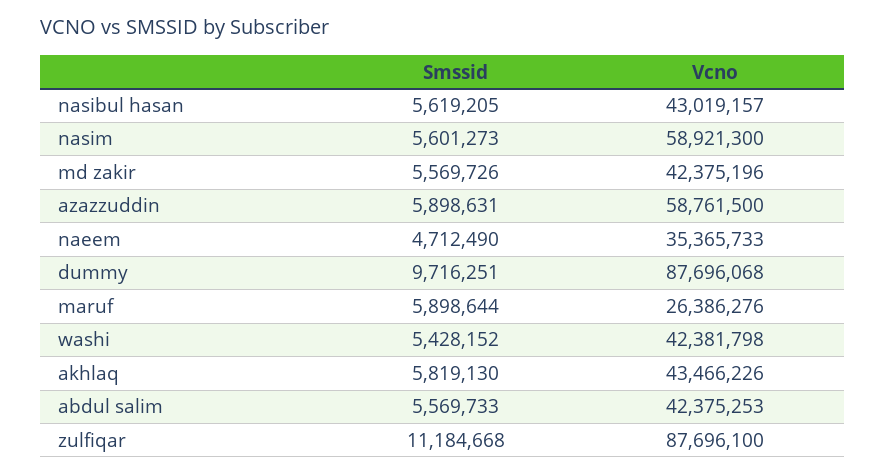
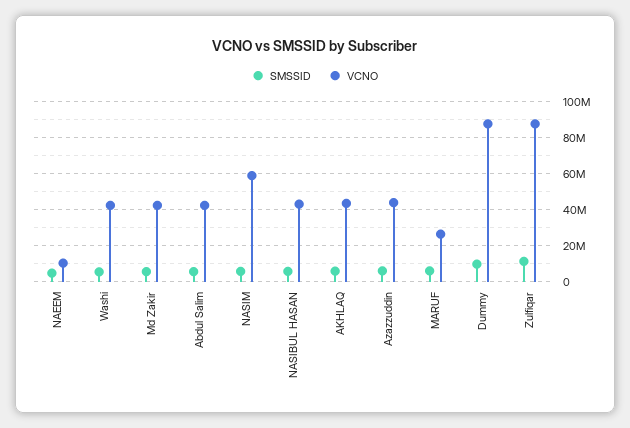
  {
    "Smssid": {
      "nasibul hasan": 5619205,
      "nasim": 5601273,
      "md zakir": 5569726,
      "azazzuddin": 5898631,
      "naeem": 4712490,
      "dummy": 9716251,
      "maruf": 5898644,
      "washi": 5428152,
      "akhlaq": 5819130,
      "abdul salim": 5569733,
      "zulfiqar": 11184668
    },
    "Vcno": {
      "nasibul hasan": 43019157,
      "nasim": 58921300,
      "md zakir": 42375196,
-     "azazzuddin": 58761500,
+     "azazzuddin": 45000000,
-     "naeem": 35365733,
+     "naeem": 10000000,
      "dummy": 87696068,
      "maruf": 26386276,
      "washi": 42381798,
      "akhlaq": 43466226,
      "abdul salim": 42375253,
      "zulfiqar": 87696100
    }
  }

